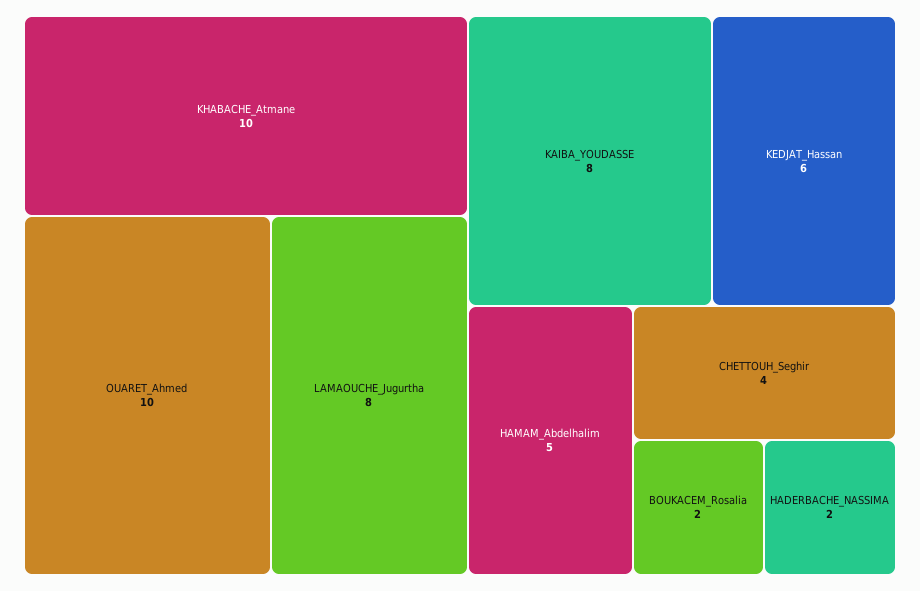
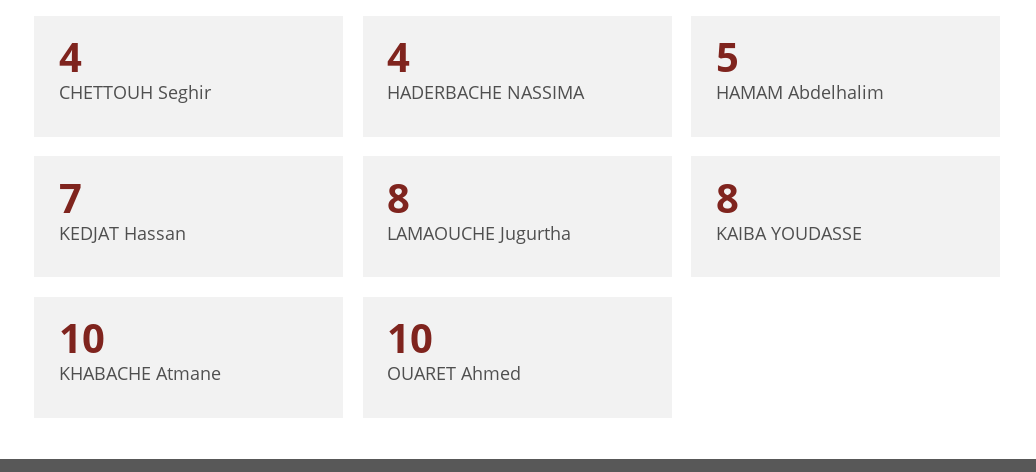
  {
    "KHABACHE_Atmane": 10,
    "OUARET_Ahmed": 10,
    "LAMAOUCHE_Jugurtha": 8,
    "KAIBA_YOUDASSE": 8,
-   "KEDJAT_Hassan": 6,
+   "KEDJAT_Hassan": 7,
    "HAMAM_Abdelhalim": 5,
    "CHETTOUH_Seghir": 4,
-   "BOUKACEM_Rosalia": 2,
-   "HADERBACHE_NASSIMA": 2
+   "HADERBACHE_NASSIMA": 4
  }

